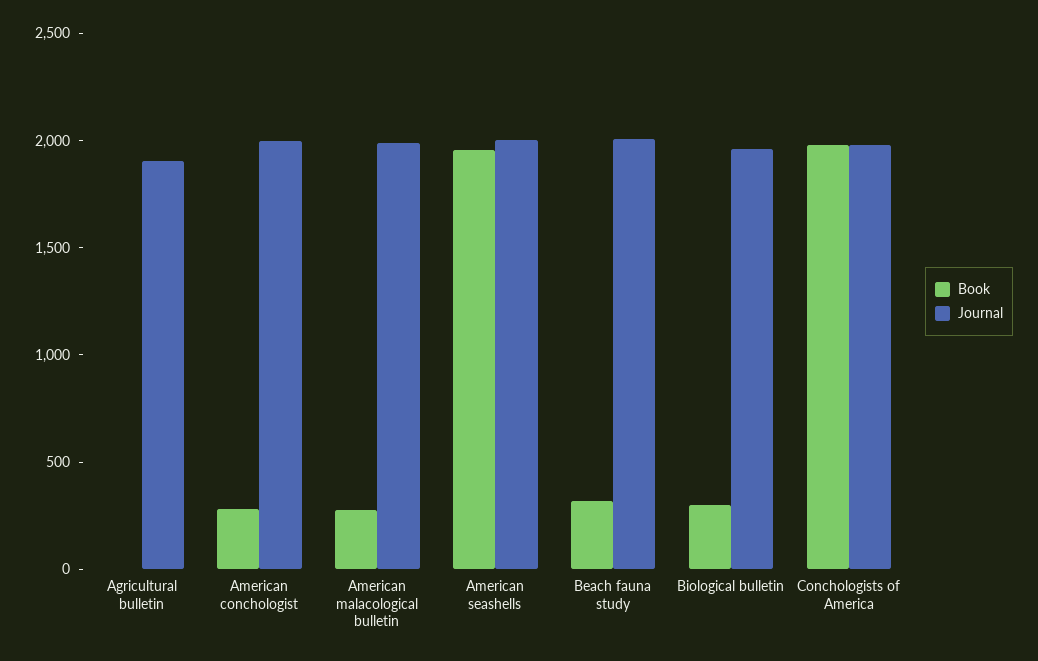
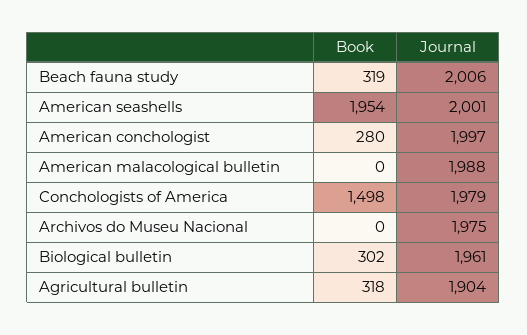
  {
    "Book": {
-     "Agricultural bulletin": 0,
+     "Agricultural bulletin": 318,
      "American conchologist": 280,
-     "American malacological bulletin": 300,
+     "American malacological bulletin": 0,
      "American seashells": 1954,
      "Beach fauna study": 319,
      "Biological bulletin": 302,
-     "Conchologists of America": 2000
+     "Conchologists of America": 1498,
+     "Archivos do Museu Nacional": 0
    },
    "Journal": {
      "Agricultural bulletin": 1904,
      "American conchologist": 1997,
      "American malacological bulletin": 1988,
      "American seashells": 2001,
      "Beach fauna study": 2006,
      "Biological bulletin": 1961,
-     "Conchologists of America": 1979
+     "Conchologists of America": 1979,
+     "Archivos do Museu Nacional": 1975
    }
  }

